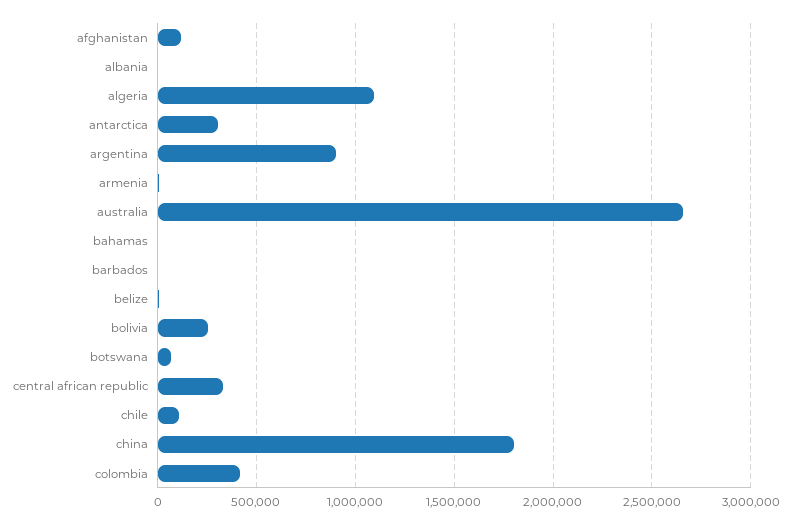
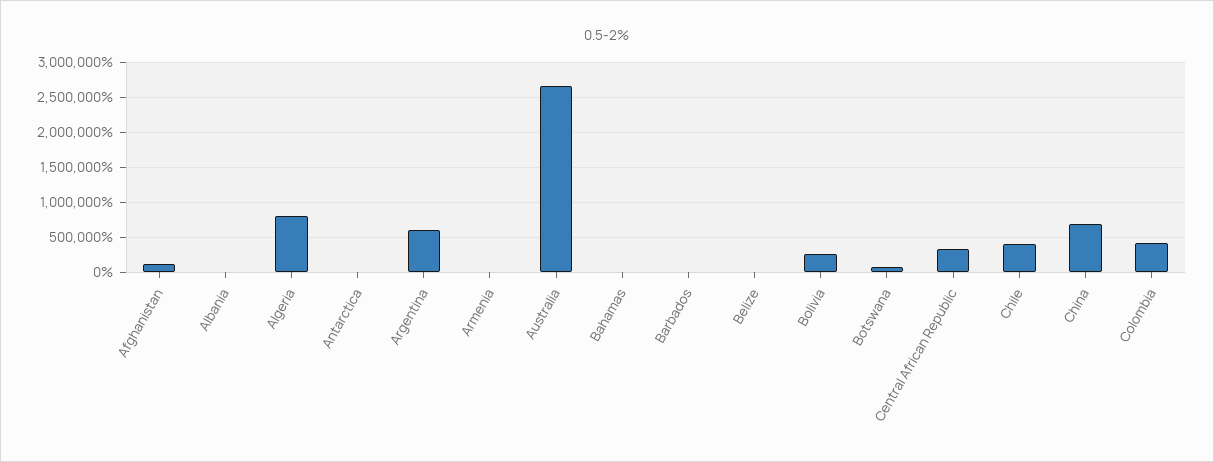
  {
    "afghanistan": 100000,
    "albania": 0,
-   "algeria": 1100000,
+   "algeria": 800000,
-   "antarctica": 300000,
+   "antarctica": 0,
-   "argentina": 900000,
+   "argentina": 600000,
    "armenia": 0,
    "australia": 2650000,
    "bahamas": 0,
    "barbados": 0,
    "belize": 0,
    "bolivia": 250000,
    "botswana": 50000,
    "central african republic": 350000,
-   "chile": 100000,
+   "chile": 400000,
-   "china": 1800000,
+   "china": 700000,
    "colombia": 400000
  }

